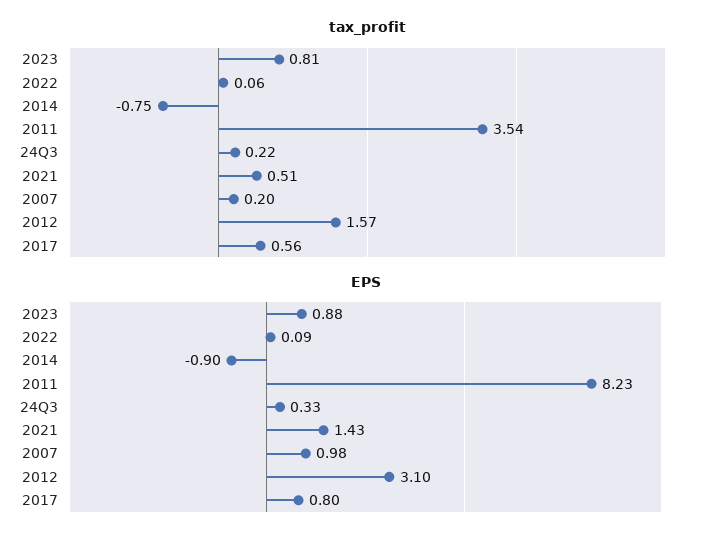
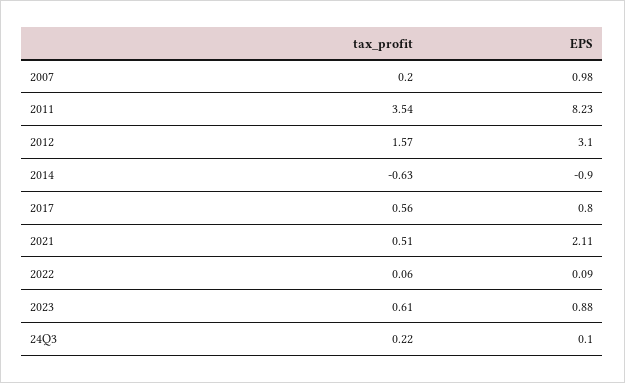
  {
    "tax_profit": {
-     "2023": 0.81,
+     "2023": 0.61,
      "2022": 0.06,
-     "2014": -0.75,
+     "2014": -0.63,
      "2011": 3.54,
      "24Q3": 0.22,
      "2021": 0.51,
      "2007": 0.2,
      "2012": 1.57,
      "2017": 0.56
    },
    "EPS": {
      "2023": 0.88,
      "2022": 0.09,
      "2014": -0.9,
      "2011": 8.23,
-     "24Q3": 0.33,
+     "24Q3": 0.1,
-     "2021": 1.43,
+     "2021": 2.11,
      "2007": 0.98,
      "2012": 3.1,
      "2017": 0.8
    }
  }

